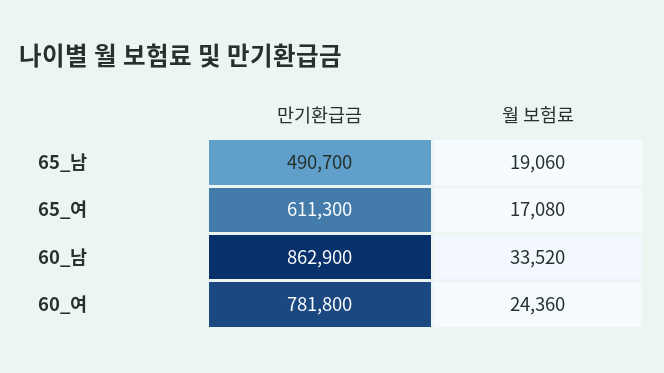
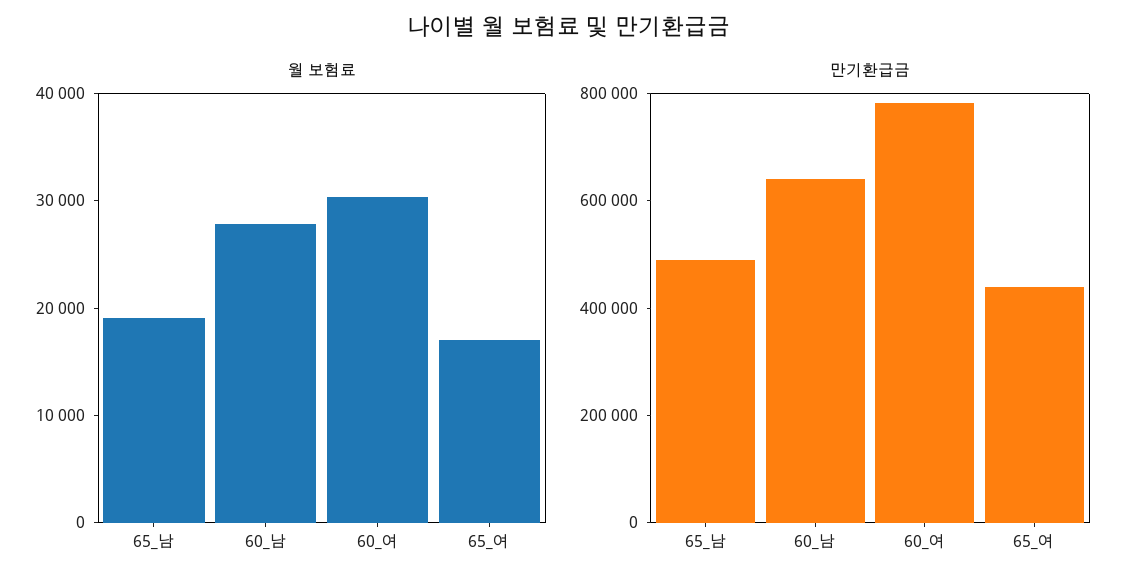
  {
    "만기환급금": {
      "65_남": 490700,
-     "65_여": 611300,
+     "65_여": 450000,
-     "60_남": 862900,
+     "60_남": 650000,
      "60_여": 781800
    },
    "월 보험료": {
      "65_남": 19060,
      "65_여": 17080,
-     "60_남": 33520,
+     "60_남": 28000,
-     "60_여": 24360
+     "60_여": 30000
    }
  }

